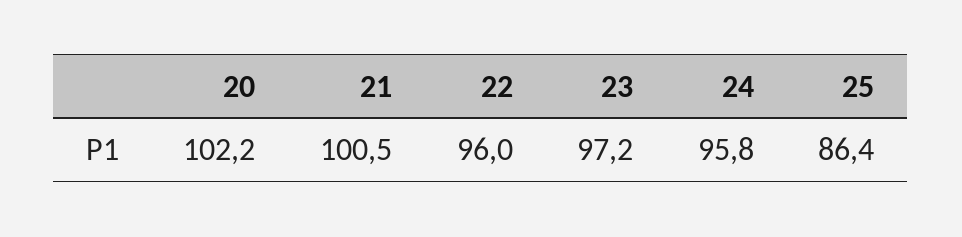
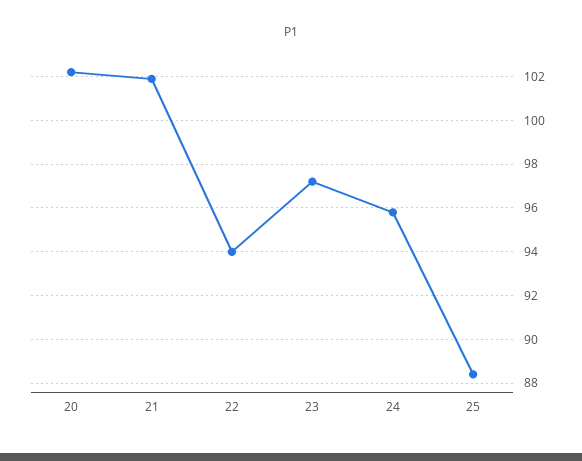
  {
    "20": 102.2,
-   "21": 100.5,
+   "21": 102,
-   "22": 96,
+   "22": 94,
    "23": 97.2,
    "24": 95.8,
-   "25": 86.4
+   "25": 88.5
  }

